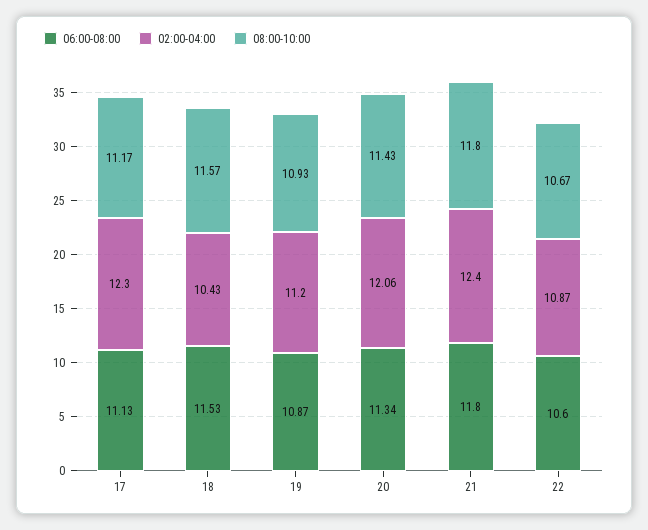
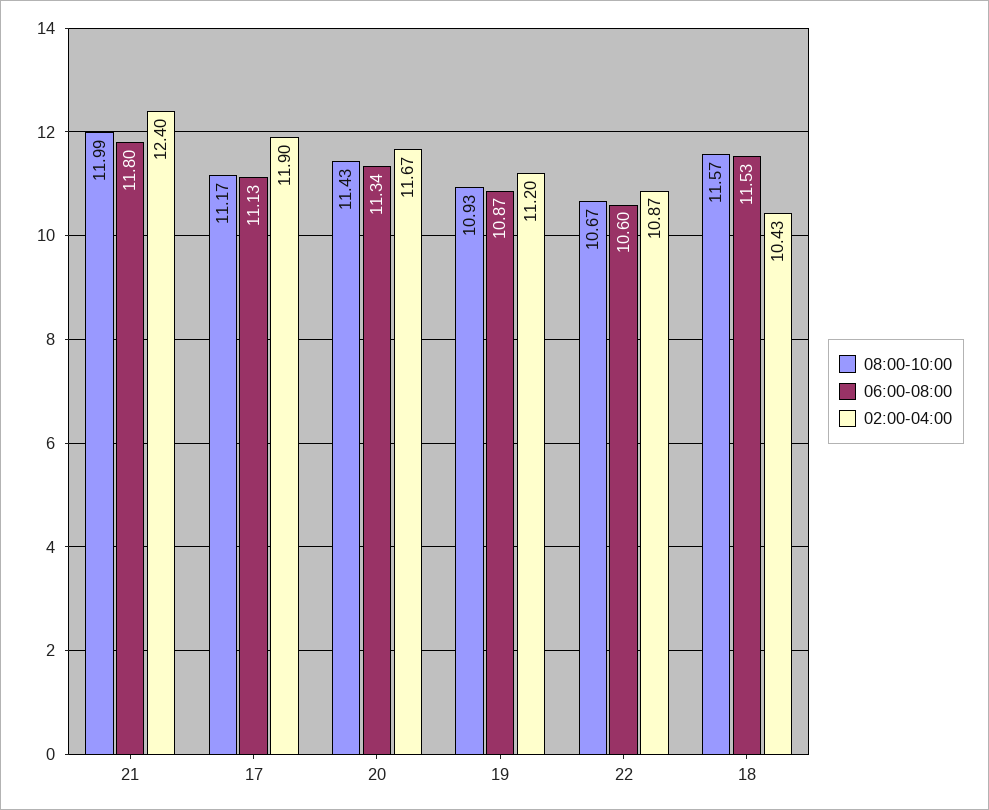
  {
    "06:00-08:00": {
      "17": 11.13,
      "18": 11.53,
      "19": 10.87,
      "20": 11.34,
      "21": 11.8,
      "22": 10.6
    },
    "02:00-04:00": {
-     "17": 12.3,
+     "17": 11.9,
      "18": 10.43,
      "19": 11.2,
-     "20": 12.06,
+     "20": 11.67,
      "21": 12.4,
      "22": 10.87
    },
    "08:00-10:00": {
      "17": 11.17,
      "18": 11.57,
      "19": 10.93,
      "20": 11.43,
-     "21": 11.8,
+     "21": 11.99,
      "22": 10.67
    }
  }

